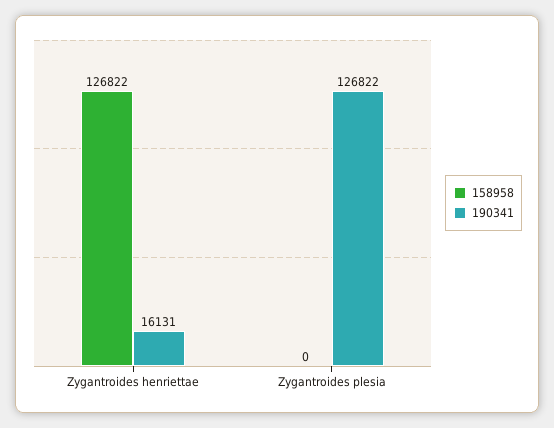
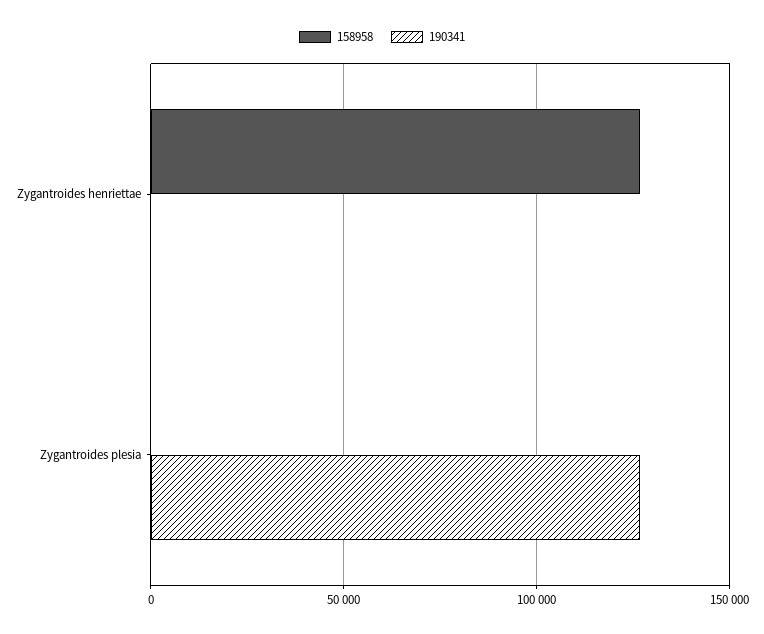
  {
    "158958": {
      "Zygantroides henriettae": 126822,
      "Zygantroides plesia": 0
    },
    "190341": {
-     "Zygantroides henriettae": 16131,
+     "Zygantroides henriettae": 0,
      "Zygantroides plesia": 126822
    }
  }

